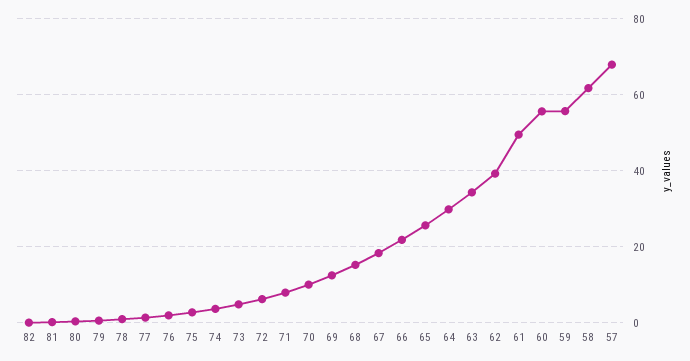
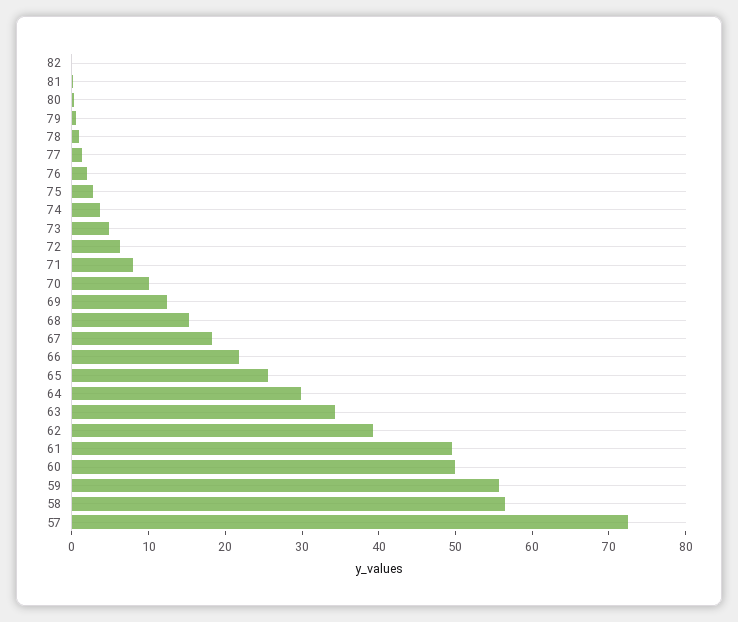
  {
    "82": 0,
    "81": 0,
    "80": 0,
    "79": 0,
    "78": 0,
    "77": 2,
    "76": 2,
    "75": 2,
    "74": 4,
    "73": 4,
    "72": 6,
    "71": 8,
    "70": 10,
    "69": 12,
    "68": 16,
    "67": 18,
    "66": 22,
    "65": 26,
    "64": 30,
    "63": 34,
    "62": 40,
    "61": 50,
-   "60": 56,
+   "60": 50,
    "59": 56,
-   "58": 62,
+   "58": 56,
-   "57": 68
+   "57": 72
  }

